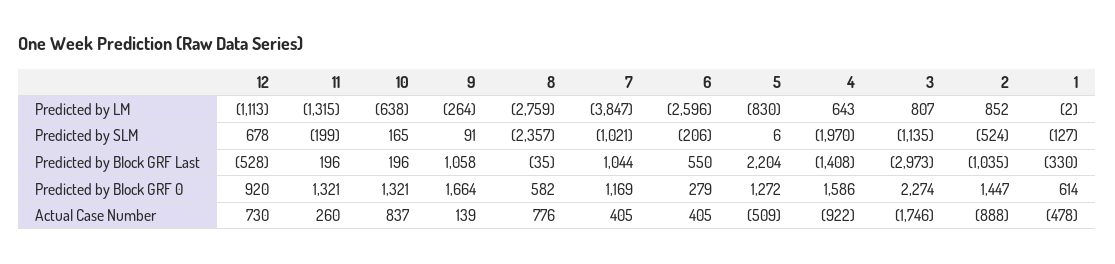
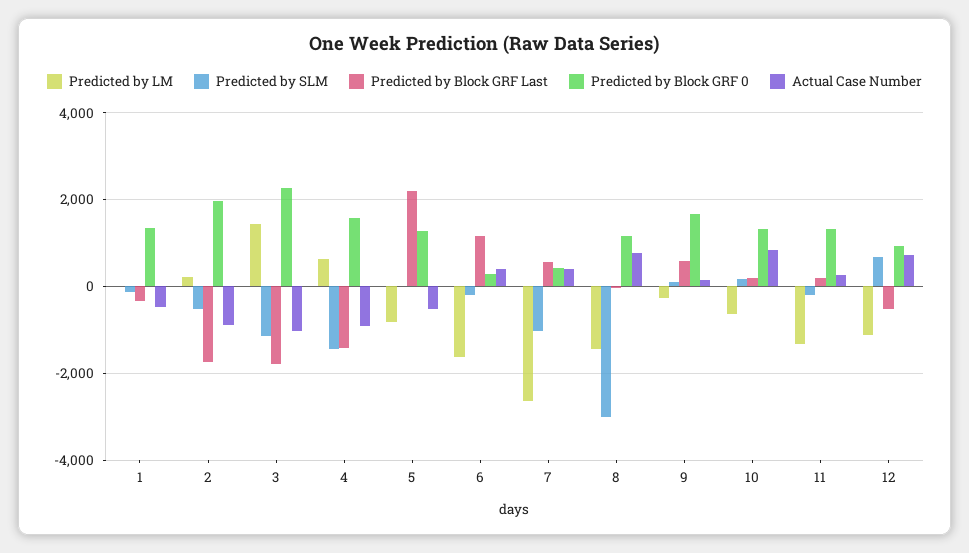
  {
    "Predicted by LM": {
      "12": -1113,
      "11": -1315,
      "10": -638,
      "9": -264,
-     "8": -2759,
+     "8": -1400,
-     "7": -3847,
+     "7": -2600,
-     "6": -2596,
+     "6": -1600,
      "5": -830,
      "4": 643,
-     "3": 807,
+     "3": 1400,
-     "2": 852,
+     "2": 200,
      "1": -2
    },
    "Predicted by SLM": {
      "12": 678,
      "11": -199,
      "10": 165,
      "9": 91,
-     "8": -2357,
+     "8": -3000,
      "7": -1021,
      "6": -206,
      "5": 6,
-     "4": -1970,
+     "4": -1400,
      "3": -1135,
      "2": -524,
      "1": -127
    },
    "Predicted by Block GRF Last": {
      "12": -528,
      "11": 196,
      "10": 196,
-     "9": 1058,
+     "9": 600,
      "8": -35,
-     "7": 1044,
+     "7": 600,
-     "6": 550,
+     "6": 1200,
      "5": 2204,
      "4": -1408,
-     "3": -2973,
+     "3": -1800,
-     "2": -1035,
+     "2": -1800,
      "1": -330
    },
    "Predicted by Block GRF 0": {
      "12": 920,
      "11": 1321,
      "10": 1321,
      "9": 1664,
-     "8": 582,
+     "8": 1200,
-     "7": 1169,
+     "7": 400,
      "6": 279,
      "5": 1272,
      "4": 1586,
      "3": 2274,
-     "2": 1447,
+     "2": 2000,
-     "1": 614
+     "1": 1400
    },
    "Actual Case Number": {
      "12": 730,
      "11": 260,
      "10": 837,
      "9": 139,
      "8": 776,
      "7": 405,
      "6": 405,
      "5": -509,
      "4": -922,
-     "3": -1746,
+     "3": -1000,
      "2": -888,
      "1": -478
    }
  }

